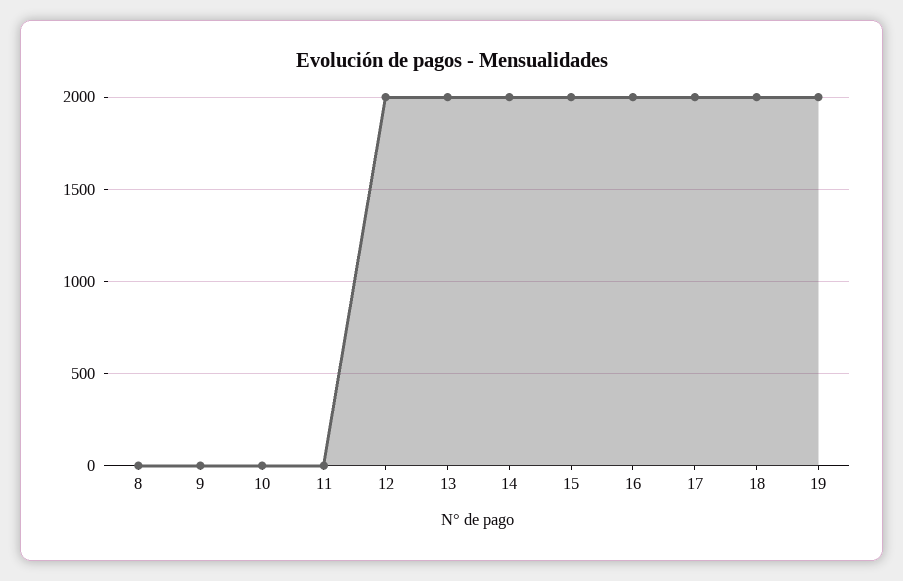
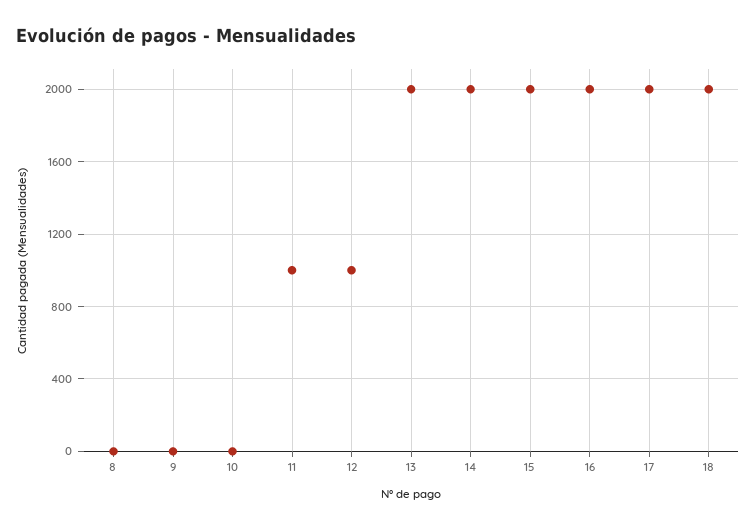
  {
    "8": 0,
    "9": 0,
    "10": 0,
-   "11": 0,
+   "11": 1000,
-   "12": 2000,
+   "12": 1000,
    "13": 2000,
    "14": 2000,
    "15": 2000,
    "16": 2000,
    "17": 2000,
-   "18": 2000,
+   "18": 2000
-   "19": 2000
  }

